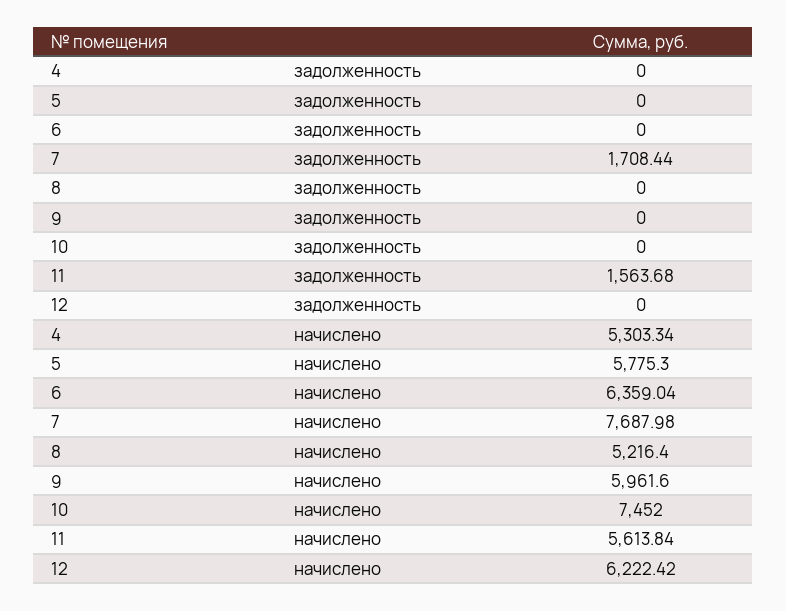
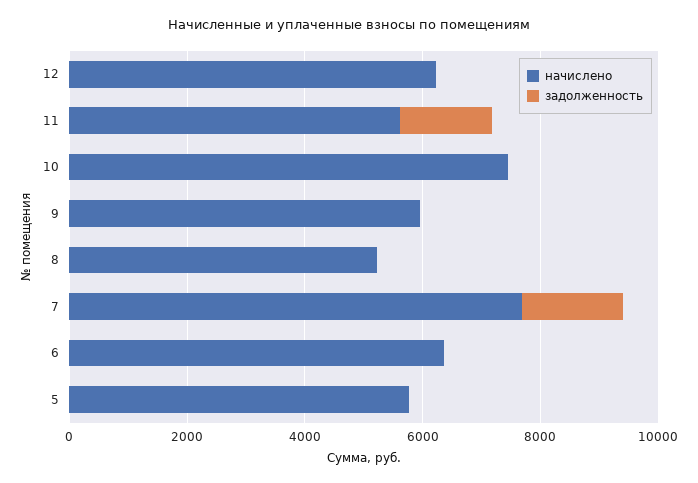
  {
    "задолженность": {
-     "4": 0,
      "5": 0,
      "6": 0,
      "7": 1708.44,
      "8": 0,
      "9": 0,
      "10": 0,
      "11": 1563.68,
      "12": 0
    },
    "начислено": {
-     "4": 5303.34,
      "5": 5775.3,
      "6": 6359.04,
      "7": 7687.98,
      "8": 5216.4,
      "9": 5961.6,
      "10": 7452,
      "11": 5613.84,
      "12": 6222.42
    }
  }

